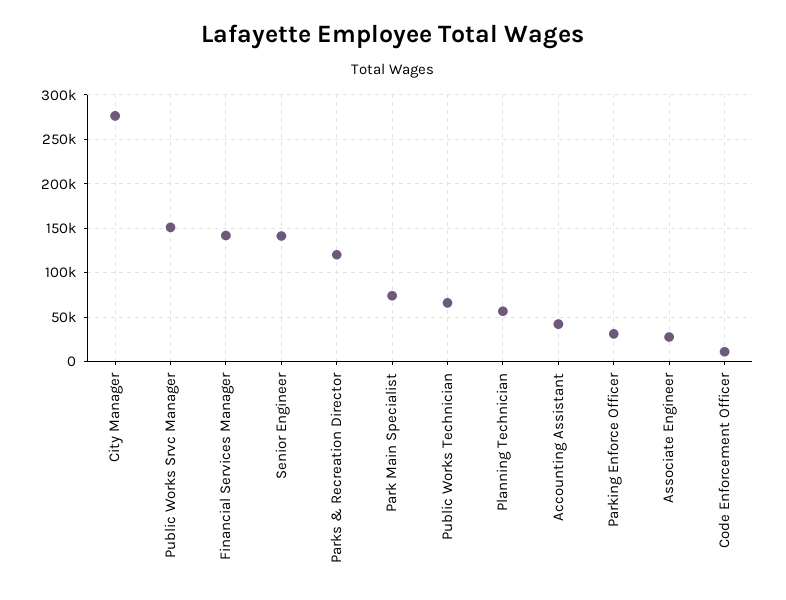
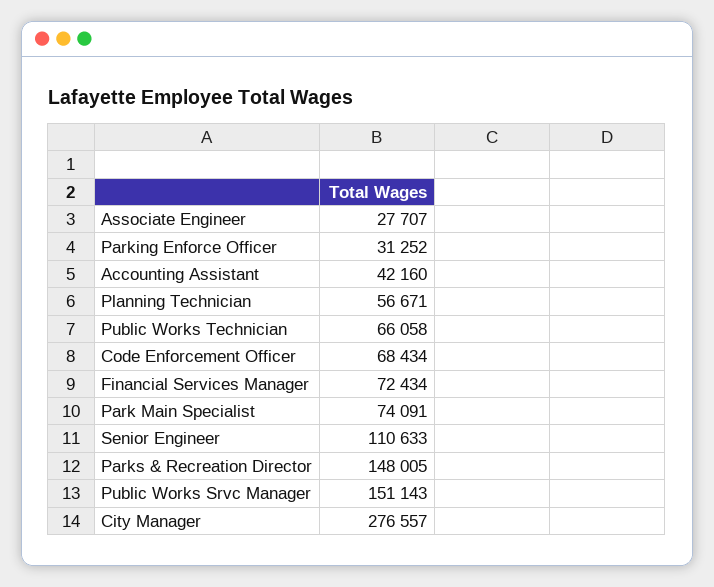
  {
    "City Manager": 276557,
    "Public Works Srvc Manager": 151143,
-   "Financial Services Manager": 140000,
+   "Financial Services Manager": 72434,
-   "Senior Engineer": 140000,
+   "Senior Engineer": 110633,
-   "Parks & Recreation Director": 120000,
+   "Parks & Recreation Director": 148005,
    "Park Main Specialist": 74091,
    "Public Works Technician": 66058,
    "Planning Technician": 56671,
    "Accounting Assistant": 42160,
    "Parking Enforce Officer": 31252,
    "Associate Engineer": 27707,
-   "Code Enforcement Officer": 10000
+   "Code Enforcement Officer": 68434
  }

